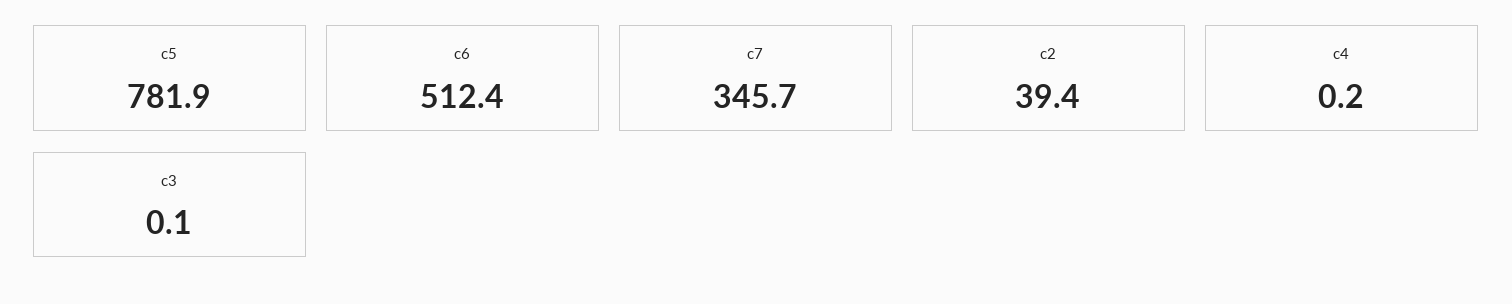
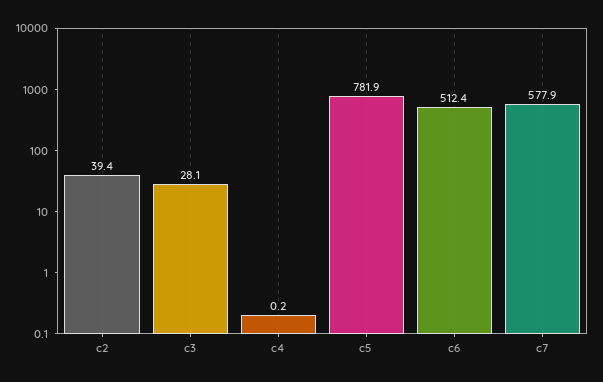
  {
    "c5": 781.9,
    "c6": 512.4,
-   "c7": 345.7,
+   "c7": 577.9,
    "c2": 39.4,
    "c4": 0.2,
-   "c3": 0.1
+   "c3": 28.1
  }

